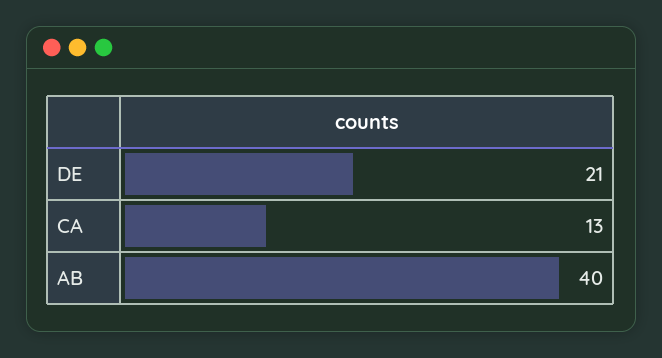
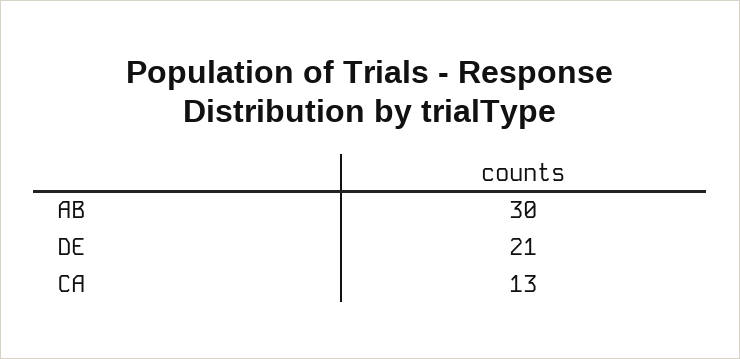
  {
    "DE": 21,
    "CA": 13,
-   "AB": 40
+   "AB": 30
  }

